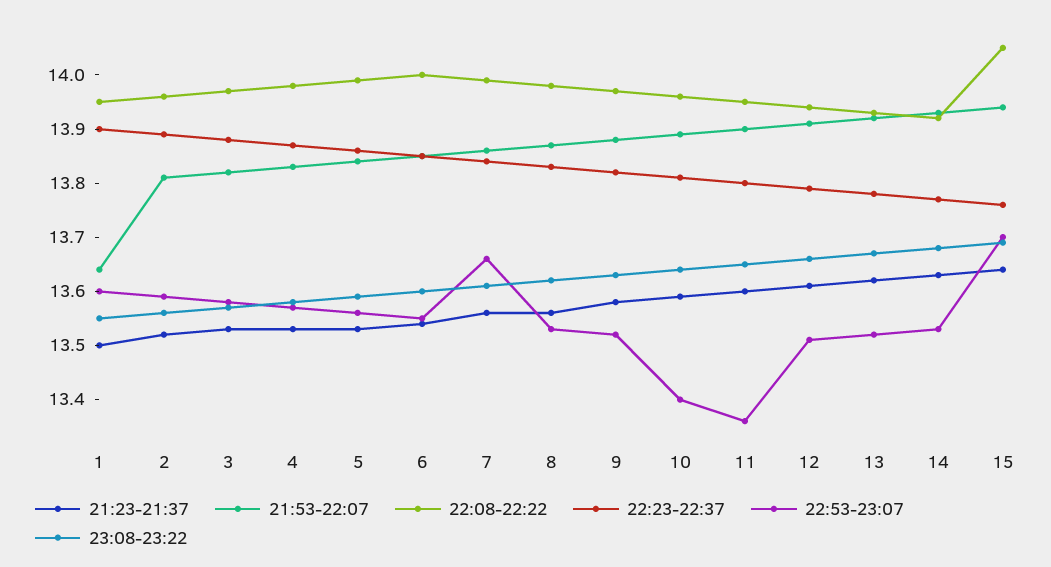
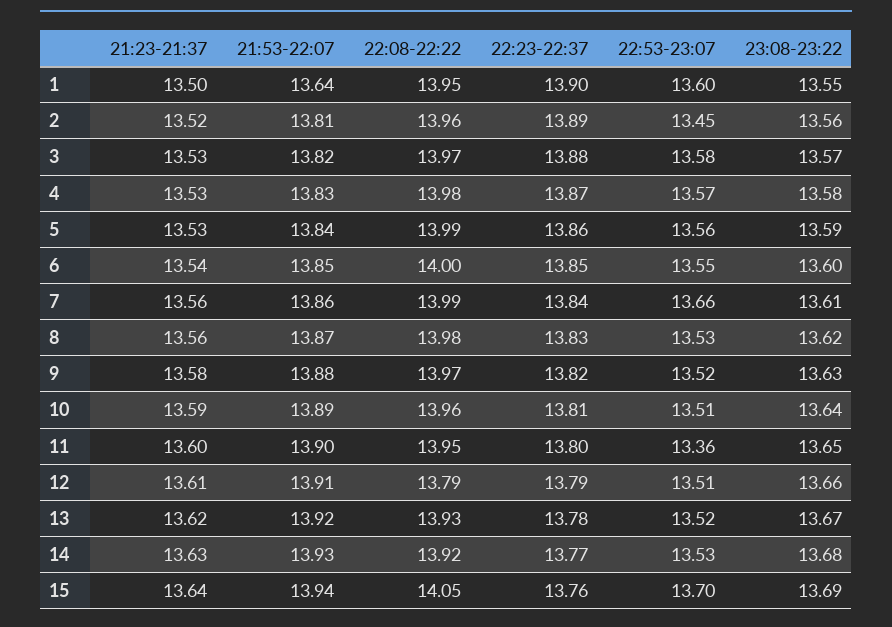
  {
    "21:23-21:37": {
      "1": 13.5,
      "2": 13.52,
      "3": 13.53,
      "4": 13.53,
      "5": 13.53,
      "6": 13.54,
      "7": 13.56,
      "8": 13.56,
      "9": 13.58,
      "10": 13.59,
      "11": 13.6,
      "12": 13.61,
      "13": 13.62,
      "14": 13.63,
      "15": 13.64
    },
    "21:53-22:07": {
      "1": 13.64,
      "2": 13.81,
      "3": 13.82,
      "4": 13.83,
      "5": 13.84,
      "6": 13.85,
      "7": 13.86,
      "8": 13.87,
      "9": 13.88,
      "10": 13.89,
      "11": 13.9,
      "12": 13.91,
      "13": 13.92,
      "14": 13.93,
      "15": 13.94
    },
    "22:08-22:22": {
      "1": 13.95,
      "2": 13.96,
      "3": 13.97,
      "4": 13.98,
      "5": 13.99,
      "6": 14,
      "7": 13.99,
      "8": 13.98,
      "9": 13.97,
      "10": 13.96,
      "11": 13.95,
-     "12": 13.95,
+     "12": 13.79,
      "13": 13.93,
      "14": 13.92,
      "15": 14.05
    },
    "22:23-22:37": {
      "1": 13.9,
      "2": 13.89,
      "3": 13.88,
      "4": 13.87,
      "5": 13.86,
      "6": 13.85,
      "7": 13.84,
      "8": 13.83,
      "9": 13.82,
      "10": 13.81,
      "11": 13.8,
      "12": 13.79,
      "13": 13.78,
      "14": 13.77,
      "15": 13.76
    },
    "22:53-23:07": {
      "1": 13.6,
-     "2": 13.6,
+     "2": 13.45,
      "3": 13.58,
      "4": 13.57,
      "5": 13.56,
      "6": 13.55,
      "7": 13.66,
      "8": 13.53,
      "9": 13.52,
-     "10": 13.4,
+     "10": 13.51,
      "11": 13.36,
      "12": 13.51,
      "13": 13.52,
      "14": 13.53,
      "15": 13.7
    },
    "23:08-23:22": {
      "1": 13.55,
      "2": 13.56,
      "3": 13.57,
      "4": 13.58,
      "5": 13.59,
      "6": 13.6,
      "7": 13.61,
      "8": 13.62,
      "9": 13.63,
      "10": 13.64,
      "11": 13.65,
      "12": 13.66,
      "13": 13.67,
      "14": 13.68,
      "15": 13.69
    }
  }

